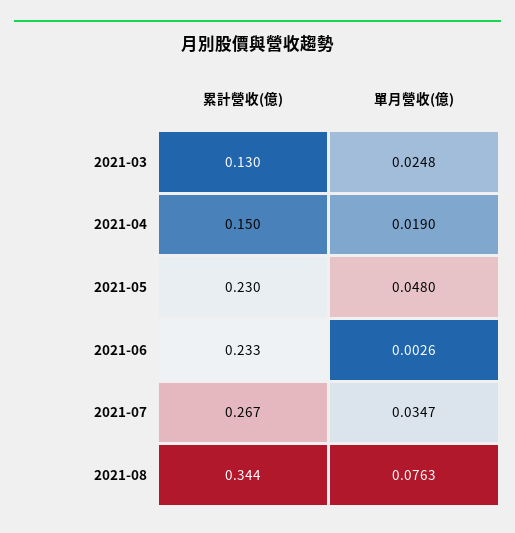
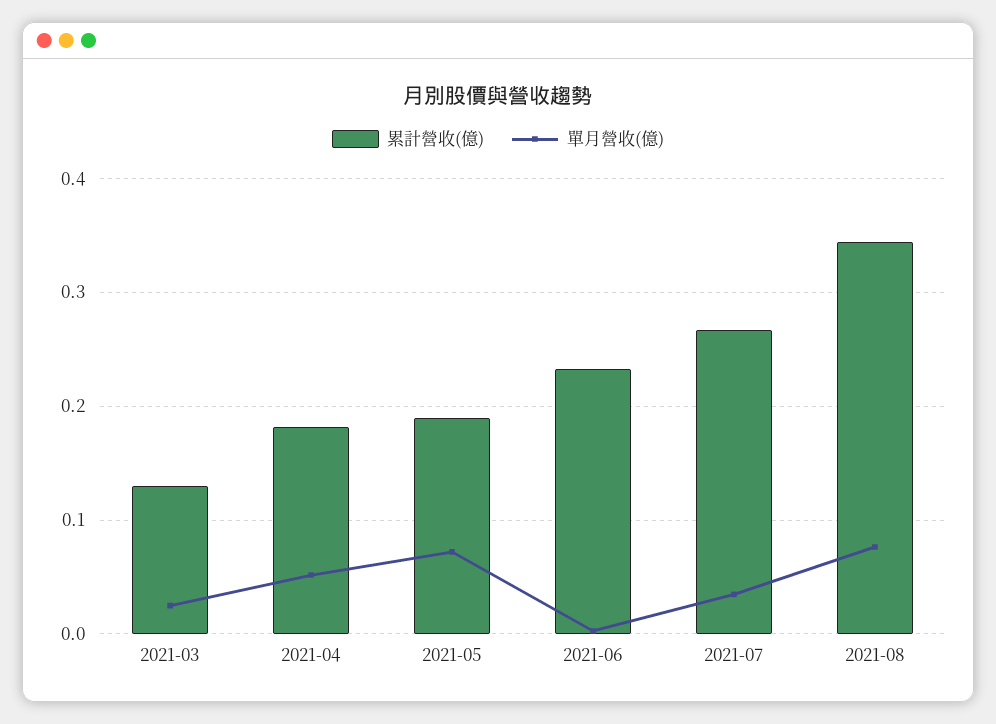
  {
    "累計營收(億)": {
      "2021-03": 0.13,
-     "2021-04": 0.15,
+     "2021-04": 0.18,
-     "2021-05": 0.23,
+     "2021-05": 0.19,
      "2021-06": 0.233,
      "2021-07": 0.267,
      "2021-08": 0.344
    },
    "單月營收(億)": {
      "2021-03": 0.0248,
-     "2021-04": 0.019,
+     "2021-04": 0.05,
-     "2021-05": 0.048,
+     "2021-05": 0.07,
      "2021-06": 0.0026,
      "2021-07": 0.0347,
      "2021-08": 0.0763
    }
  }

